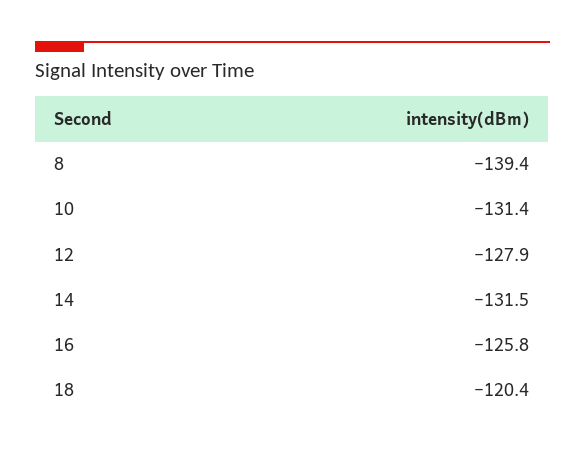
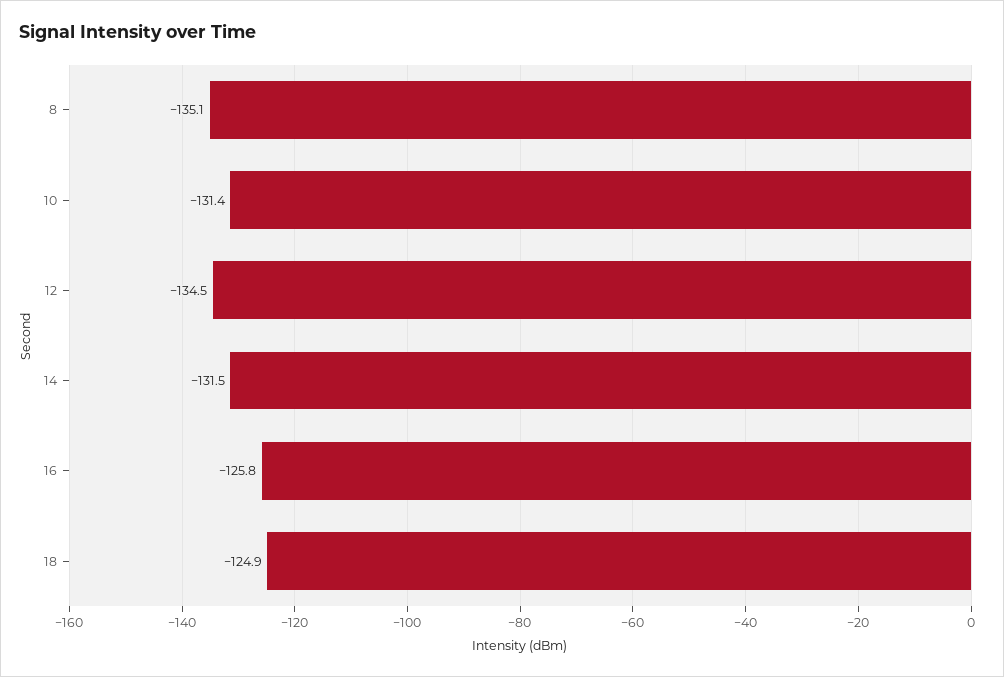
  {
-   "8": -139.4,
+   "8": -135.1,
    "10": -131.4,
-   "12": -127.9,
+   "12": -134.5,
    "14": -131.5,
    "16": -125.8,
-   "18": -120.4
+   "18": -124.9
  }

